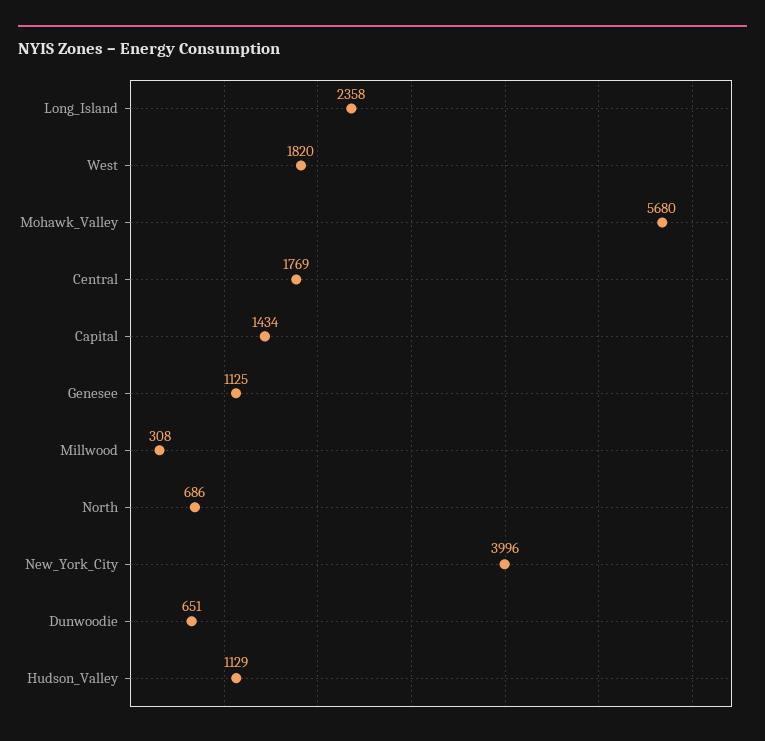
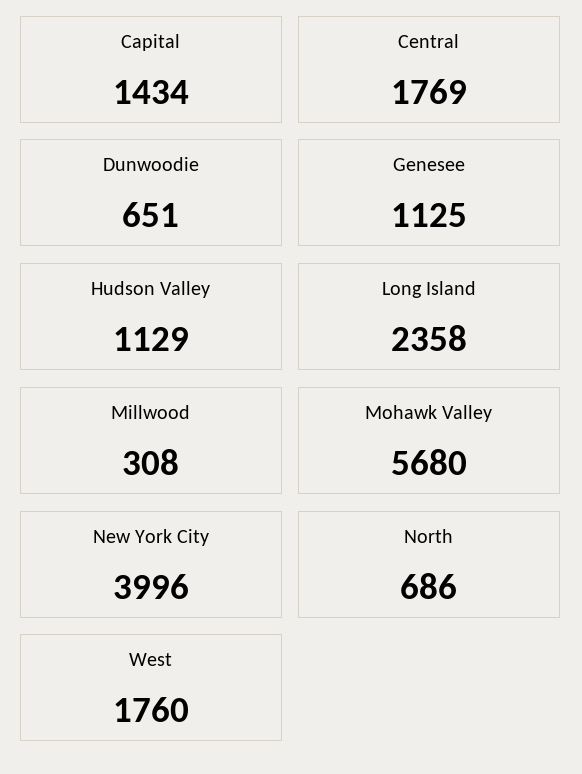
  {
    "Long_Island": 2358,
-   "West": 1820,
+   "West": 1760,
    "Mohawk_Valley": 5680,
    "Central": 1769,
    "Capital": 1434,
    "Genesee": 1125,
    "Millwood": 308,
    "North": 686,
    "New_York_City": 3996,
    "Dunwoodie": 651,
    "Hudson_Valley": 1129
  }

